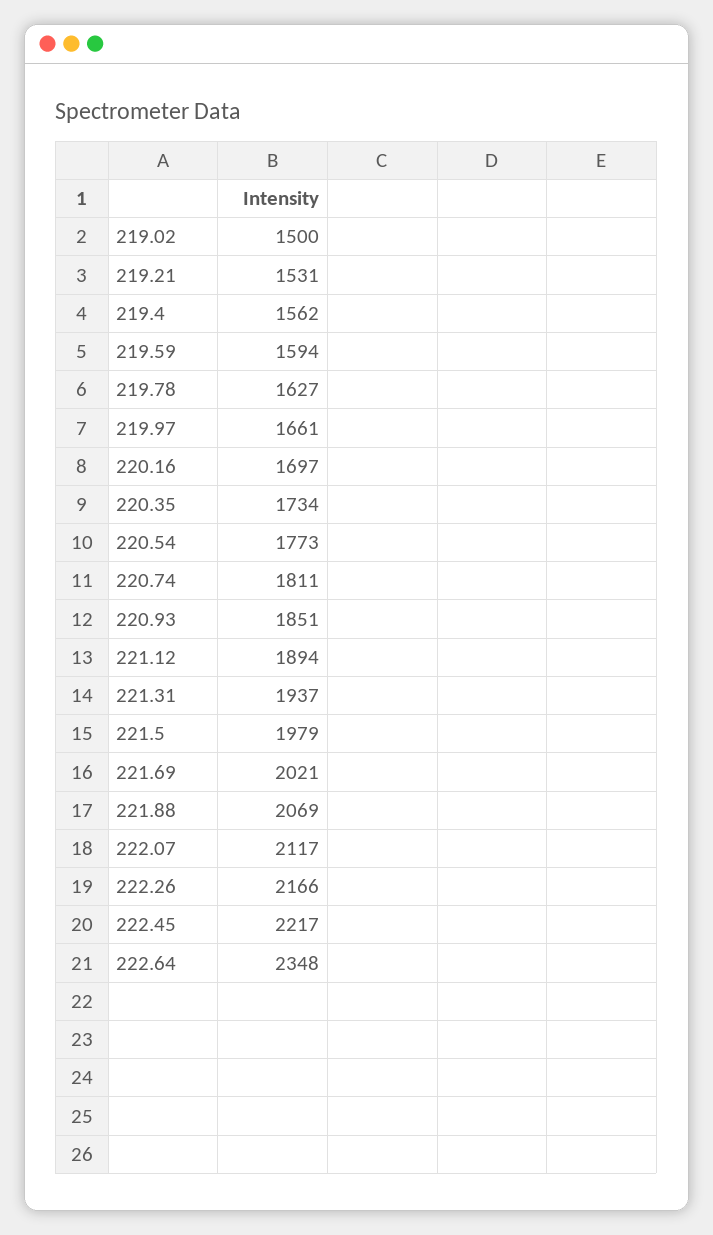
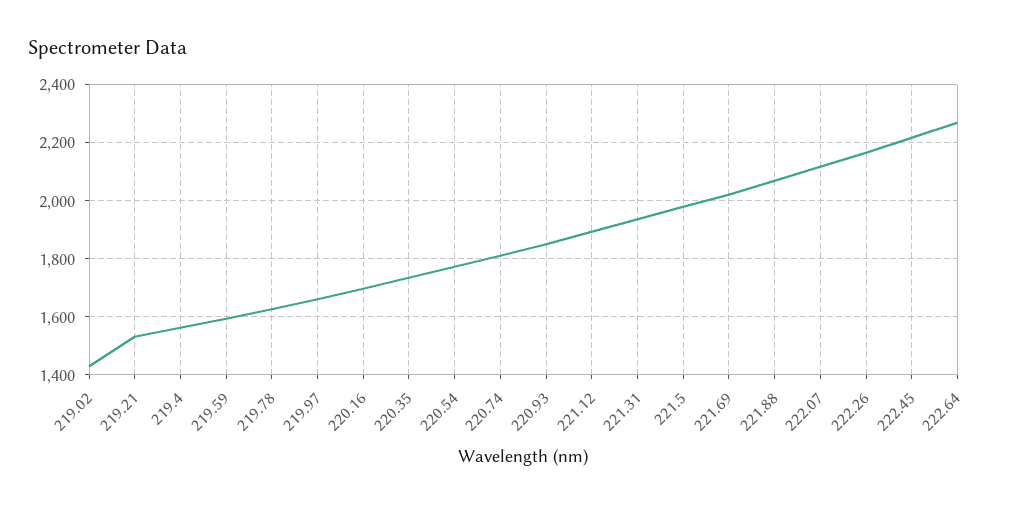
  {
-   "219.02": 1500,
+   "219.02": 1425,
    "219.21": 1531,
    "219.4": 1562,
    "219.59": 1594,
    "219.78": 1627,
    "219.97": 1661,
    "220.16": 1697,
    "220.35": 1734,
    "220.54": 1773,
    "220.74": 1811,
    "220.93": 1851,
    "221.12": 1894,
    "221.31": 1937,
    "221.5": 1979,
    "221.69": 2021,
    "221.88": 2069,
    "222.07": 2117,
    "222.26": 2166,
    "222.45": 2217,
-   "222.64": 2348
+   "222.64": 2275
  }

